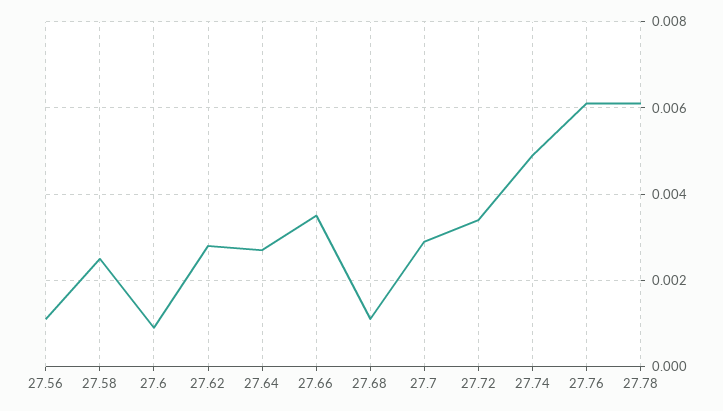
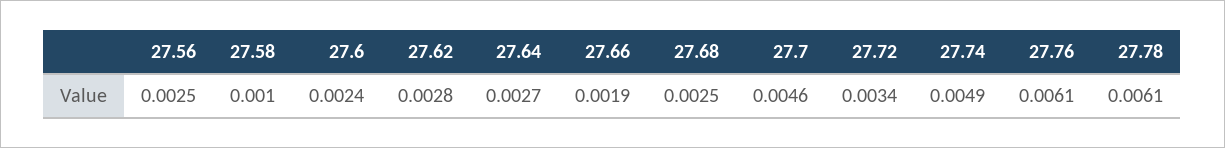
  {
-   "27.56": 0.001,
+   "27.56": 0.0025,
-   "27.58": 0.0025,
+   "27.58": 0.001,
-   "27.6": 0.001,
+   "27.6": 0.0024,
    "27.62": 0.0028,
    "27.64": 0.0027,
-   "27.66": 0.0035,
+   "27.66": 0.0019,
-   "27.68": 0.001,
+   "27.68": 0.0025,
-   "27.7": 0.003,
+   "27.7": 0.0046,
    "27.72": 0.0034,
    "27.74": 0.0049,
    "27.76": 0.0061,
    "27.78": 0.0061
  }

